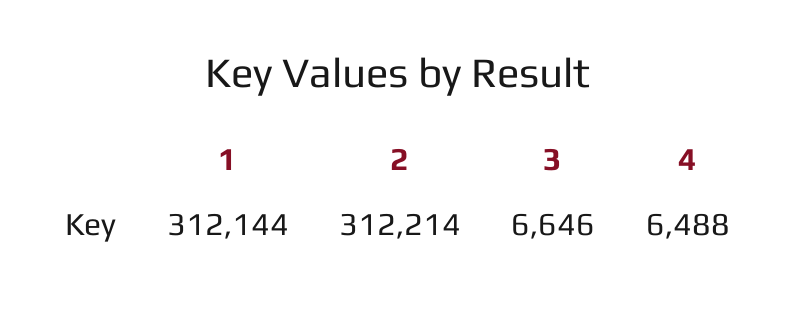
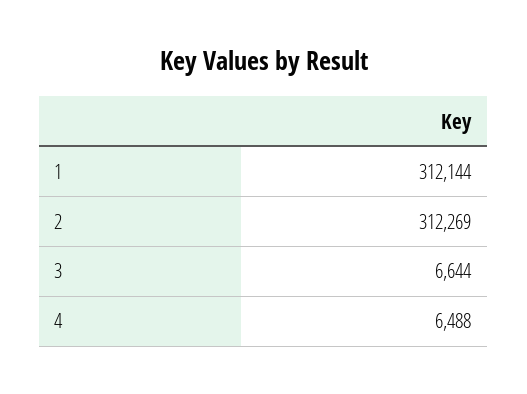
  {
    "1": 312144,
-   "2": 312214,
+   "2": 312269,
-   "3": 6646,
+   "3": 6644,
    "4": 6488
  }

